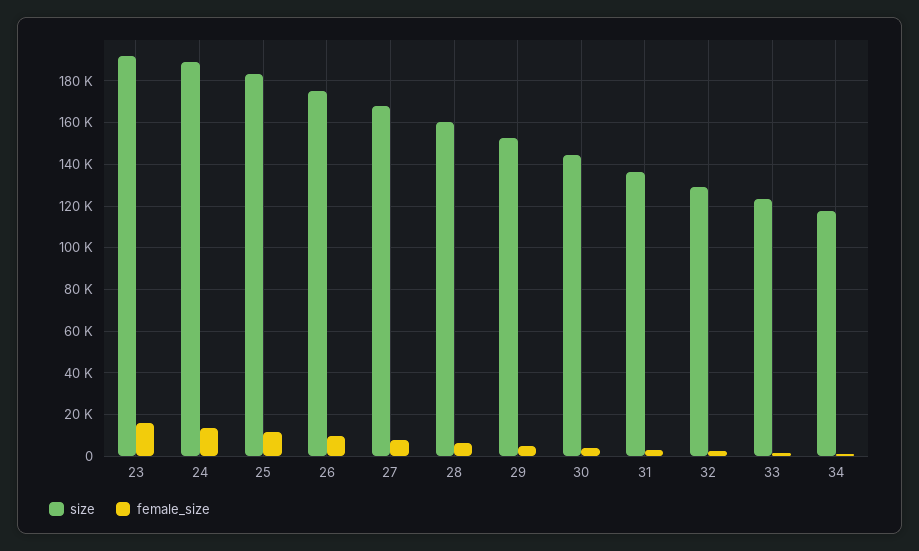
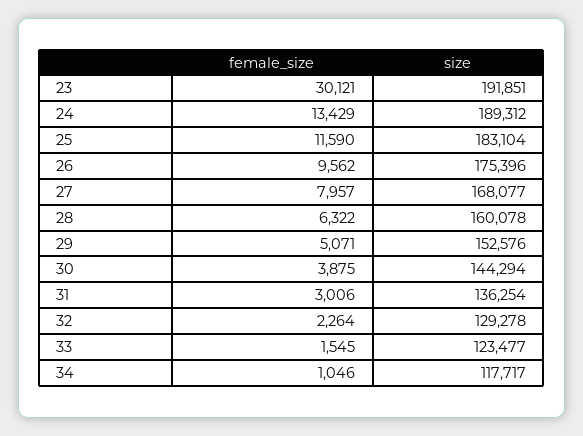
  {
    "size": {
      "23": 191851,
      "24": 189312,
      "25": 183104,
      "26": 175396,
      "27": 168077,
      "28": 160078,
      "29": 152576,
      "30": 144294,
      "31": 136254,
      "32": 129278,
      "33": 123477,
      "34": 117717
    },
    "female_size": {
-     "23": 15000,
+     "23": 30121,
      "24": 13429,
      "25": 11590,
      "26": 9562,
      "27": 7957,
      "28": 6322,
      "29": 5071,
      "30": 3875,
      "31": 3006,
      "32": 2264,
      "33": 1545,
      "34": 1046
    }
  }

